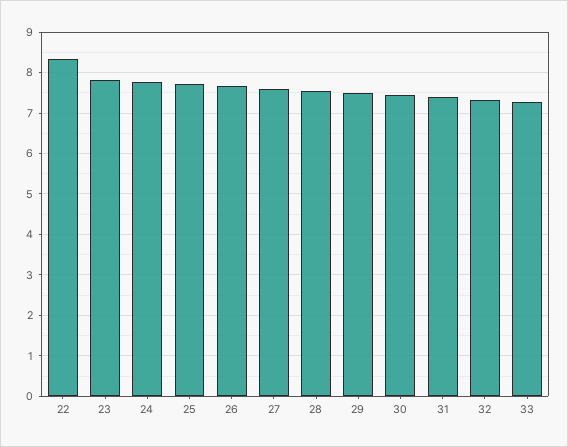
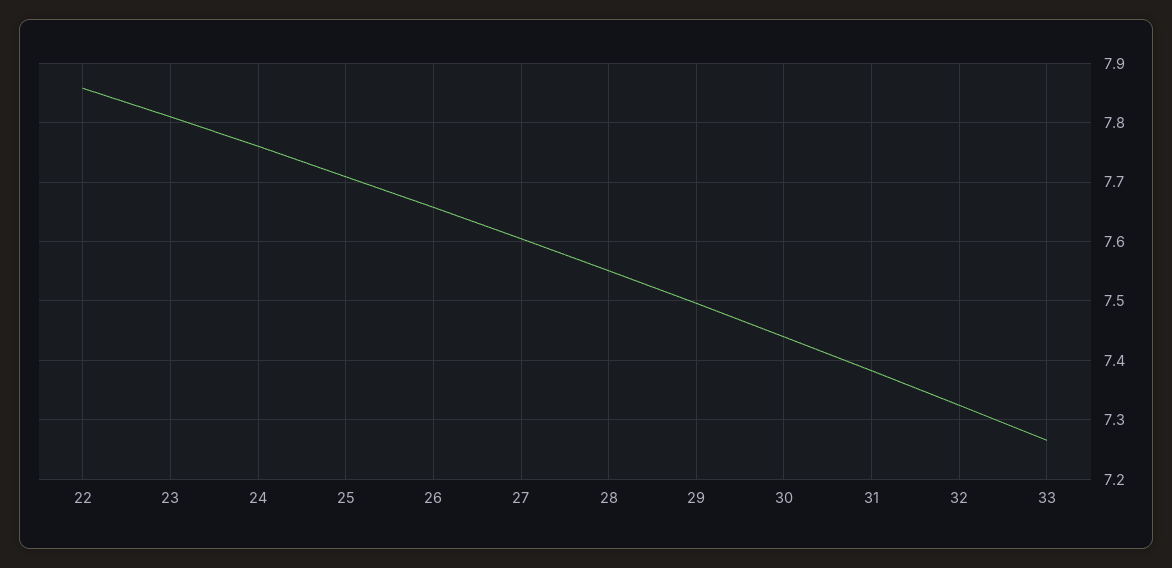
  {
-   "22": 8.4,
+   "22": 7.86,
    "23": 7.82,
    "24": 7.76,
    "25": 7.7,
    "26": 7.66,
    "27": 7.6,
    "28": 7.56,
    "29": 7.5,
    "30": 7.44,
    "31": 7.38,
    "32": 7.32,
    "33": 7.26
  }

